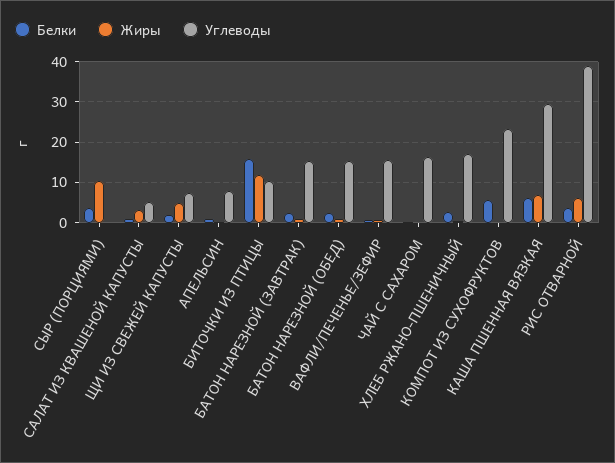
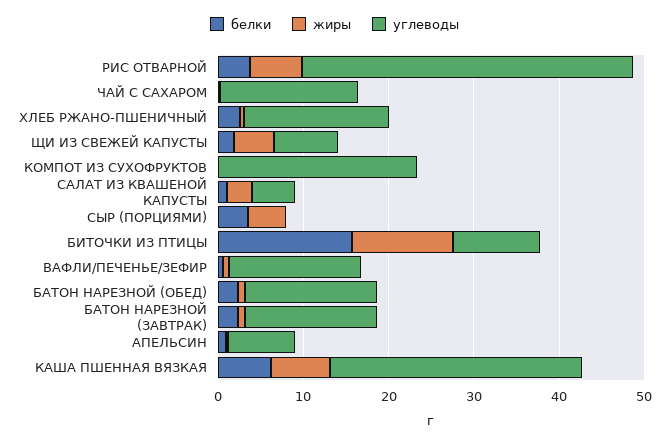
  {
    "Белки": {
      "СЫР (ПОРЦИЯМИ)": 4,
      "САЛАТ ИЗ КВАШЕНОЙ КАПУСТЫ": 2,
      "ЩИ ИЗ СВЕЖЕЙ КАПУСТЫ": 2,
      "АПЕЛЬСИН": 0,
      "БИТОЧКИ ИЗ ПТИЦЫ": 16,
      "БАТОН НАРЕЗНОЙ (ЗАВТРАК)": 2,
      "БАТОН НАРЕЗНОЙ (ОБЕД)": 2,
      "ВАФЛИ/ПЕЧЕНЬЕ/ЗЕФИР": 0,
      "ЧАЙ С САХАРОМ": 0,
      "ХЛЕБ РЖАНО-ПШЕНИЧНЫЙ": 2,
-     "КОМПОТ ИЗ СУХОФРУКТОВ": 6,
+     "КОМПОТ ИЗ СУХОФРУКТОВ": 0,
      "КАША ПШЕННАЯ ВЯЗКАЯ": 6,
      "РИС ОТВАРНОЙ": 4
    },
    "Жиры": {
-     "СЫР (ПОРЦИЯМИ)": 10,
+     "СЫР (ПОРЦИЯМИ)": 4,
      "САЛАТ ИЗ КВАШЕНОЙ КАПУСТЫ": 4,
      "ЩИ ИЗ СВЕЖЕЙ КАПУСТЫ": 4,
      "АПЕЛЬСИН": 0,
      "БИТОЧКИ ИЗ ПТИЦЫ": 12,
      "БАТОН НАРЕЗНОЙ (ЗАВТРАК)": 0,
      "БАТОН НАРЕЗНОЙ (ОБЕД)": 0,
      "ВАФЛИ/ПЕЧЕНЬЕ/ЗЕФИР": 0,
      "ЧАЙ С САХАРОМ": 0,
      "ХЛЕБ РЖАНО-ПШЕНИЧНЫЙ": 0,
      "КОМПОТ ИЗ СУХОФРУКТОВ": 0,
      "КАША ПШЕННАЯ ВЯЗКАЯ": 6,
      "РИС ОТВАРНОЙ": 6
    },
    "Углеводы": {
      "СЫР (ПОРЦИЯМИ)": 0,
      "САЛАТ ИЗ КВАШЕНОЙ КАПУСТЫ": 6,
      "ЩИ ИЗ СВЕЖЕЙ КАПУСТЫ": 8,
      "АПЕЛЬСИН": 8,
      "БИТОЧКИ ИЗ ПТИЦЫ": 10,
      "БАТОН НАРЕЗНОЙ (ЗАВТРАК)": 16,
      "БАТОН НАРЕЗНОЙ (ОБЕД)": 16,
      "ВАФЛИ/ПЕЧЕНЬЕ/ЗЕФИР": 16,
      "ЧАЙ С САХАРОМ": 16,
      "ХЛЕБ РЖАНО-ПШЕНИЧНЫЙ": 18,
      "КОМПОТ ИЗ СУХОФРУКТОВ": 24,
      "КАША ПШЕННАЯ ВЯЗКАЯ": 30,
      "РИС ОТВАРНОЙ": 38
    }
  }

